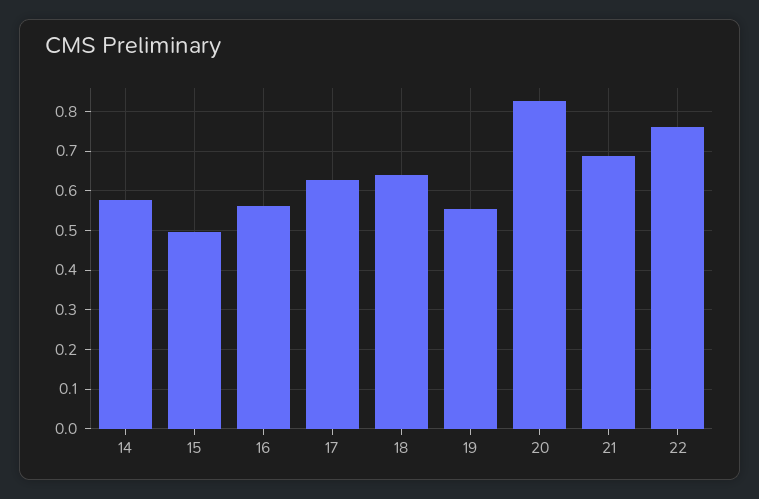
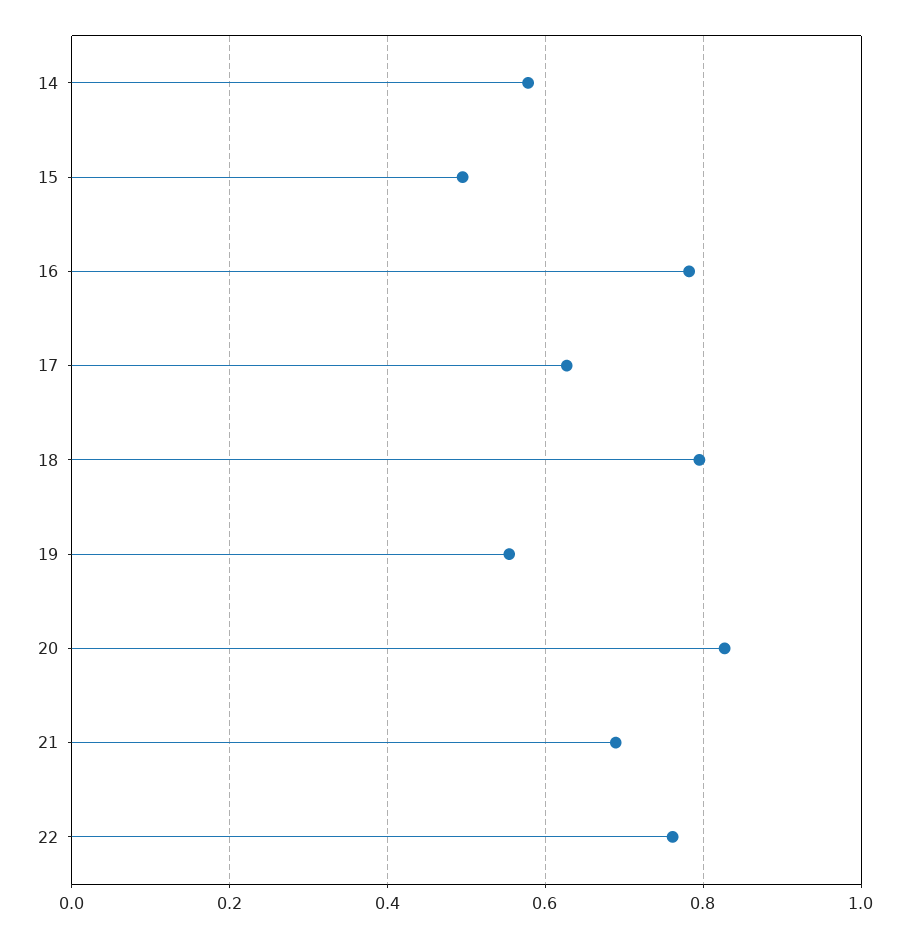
  {
    "14": 0.58,
    "15": 0.5,
-   "16": 0.56,
+   "16": 0.78,
    "17": 0.62,
-   "18": 0.64,
+   "18": 0.8,
    "19": 0.56,
    "20": 0.82,
    "21": 0.68,
    "22": 0.76
  }

